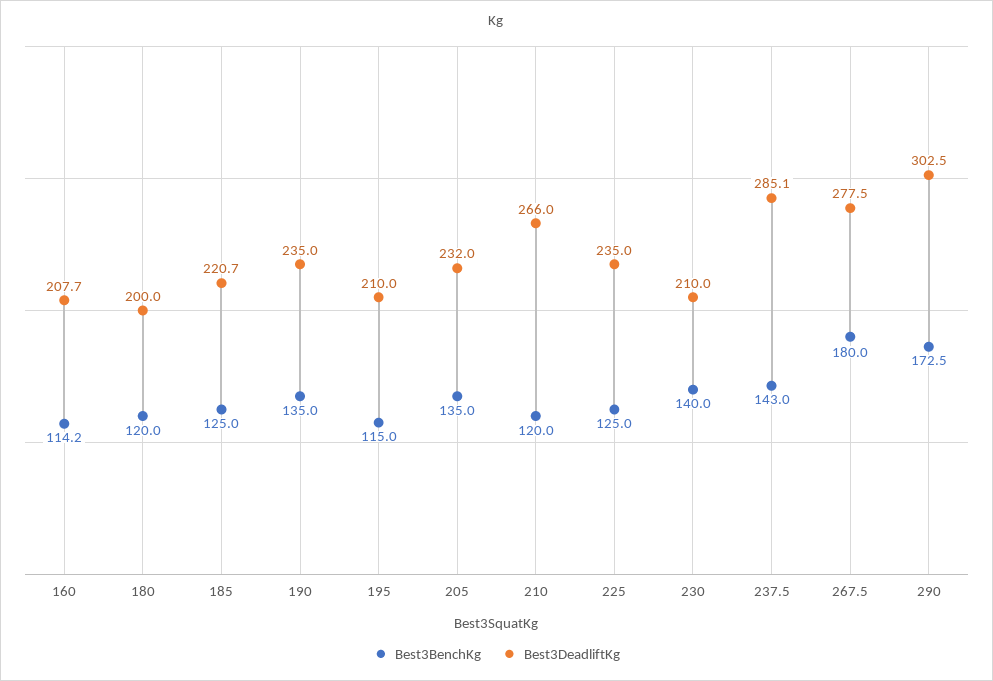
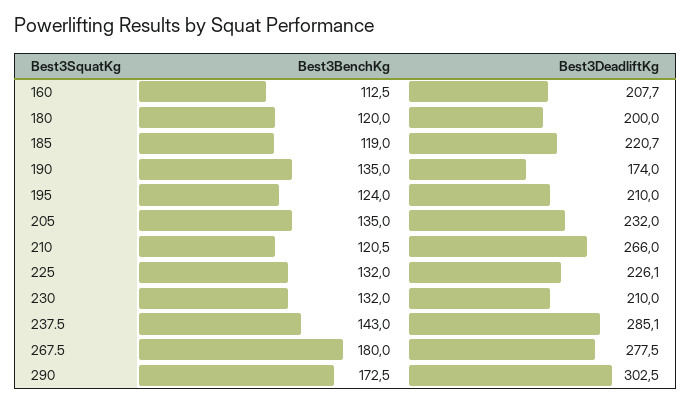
  {
    "Best3BenchKg": {
-     "160": 114.2,
+     "160": 112.5,
      "180": 120,
-     "185": 125,
+     "185": 119,
      "190": 135,
-     "195": 115,
+     "195": 124,
      "205": 135,
-     "210": 120,
+     "210": 120.5,
-     "225": 125,
+     "225": 132,
-     "230": 140,
+     "230": 132,
      "237.5": 143,
      "267.5": 180,
      "290": 172.5
    },
    "Best3DeadliftKg": {
      "160": 207.7,
      "180": 200,
      "185": 220.7,
-     "190": 235,
+     "190": 174,
      "195": 210,
      "205": 232,
      "210": 266,
-     "225": 235,
+     "225": 226.1,
      "230": 210,
      "237.5": 285.1,
      "267.5": 277.5,
      "290": 302.5
    }
  }

